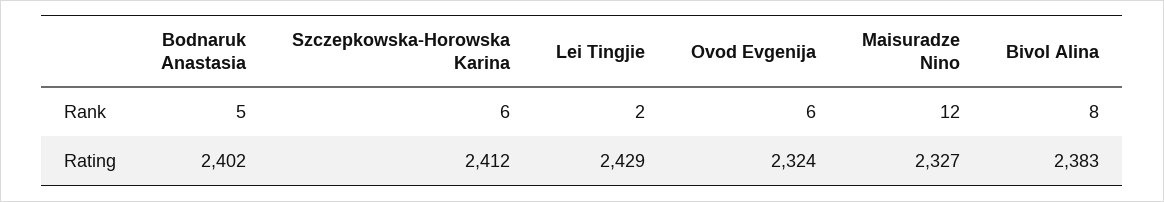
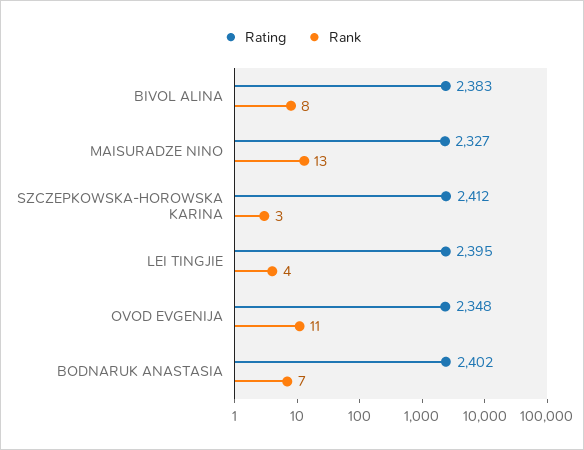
  {
    "Rank": {
-     "Bodnaruk Anastasia": 5,
+     "Bodnaruk Anastasia": 7,
-     "Szczepkowska-Horowska Karina": 6,
+     "Szczepkowska-Horowska Karina": 3,
-     "Lei Tingjie": 2,
+     "Lei Tingjie": 4,
-     "Ovod Evgenija": 6,
+     "Ovod Evgenija": 11,
-     "Maisuradze Nino": 12,
+     "Maisuradze Nino": 13,
      "Bivol Alina": 8
    },
    "Rating": {
      "Bodnaruk Anastasia": 2402,
      "Szczepkowska-Horowska Karina": 2412,
-     "Lei Tingjie": 2429,
+     "Lei Tingjie": 2395,
-     "Ovod Evgenija": 2324,
+     "Ovod Evgenija": 2348,
      "Maisuradze Nino": 2327,
      "Bivol Alina": 2383
    }
  }

